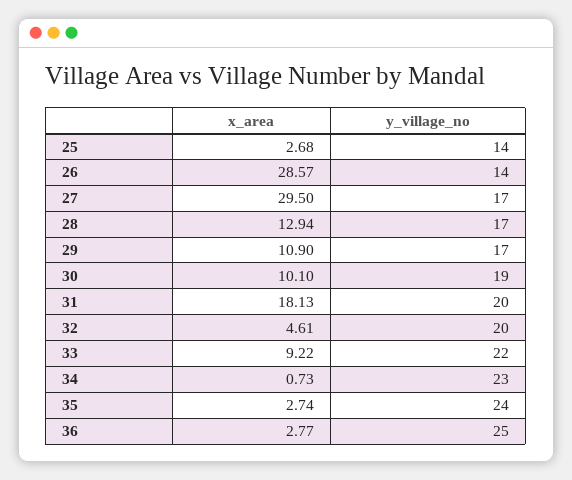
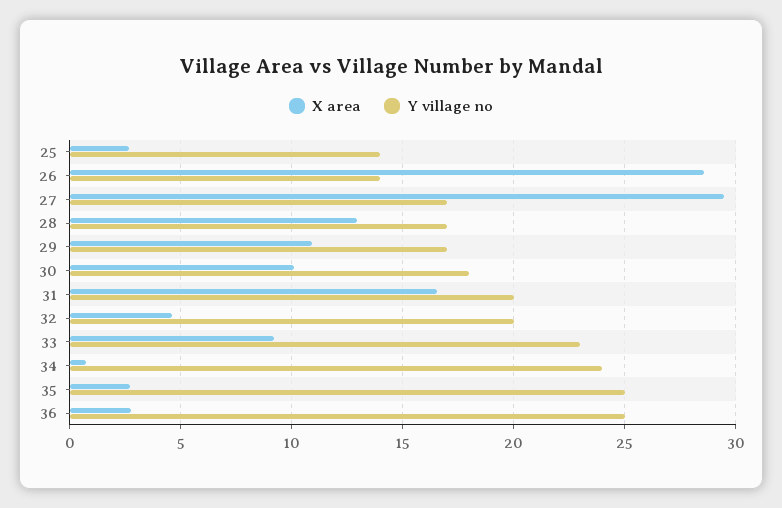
  {
    "x_area": {
      "25": 2.68,
      "26": 28.57,
      "27": 29.5,
      "28": 12.94,
      "29": 10.9,
      "30": 10.1,
-     "31": 18.13,
+     "31": 16.5,
      "32": 4.61,
      "33": 9.22,
      "34": 0.73,
      "35": 2.74,
      "36": 2.77
    },
    "y_village_no": {
      "25": 14,
      "26": 14,
      "27": 17,
      "28": 17,
      "29": 17,
-     "30": 19,
+     "30": 18,
      "31": 20,
      "32": 20,
-     "33": 22,
+     "33": 23,
-     "34": 23,
+     "34": 24,
-     "35": 24,
+     "35": 25,
      "36": 25
    }
  }

